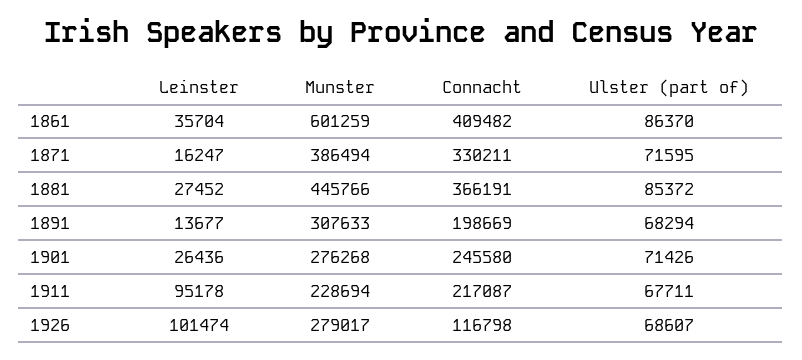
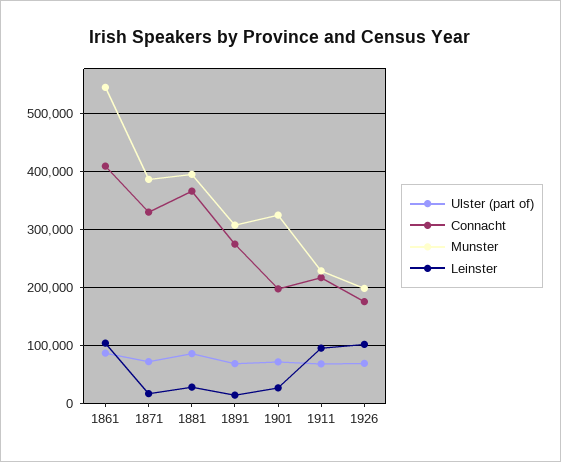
  {
    "Leinster": {
-     "1861": 35704,
+     "1861": 100000,
      "1871": 16247,
      "1881": 27452,
      "1891": 13677,
      "1901": 26436,
      "1911": 95178,
      "1926": 101474
    },
    "Munster": {
-     "1861": 601259,
+     "1861": 540000,
      "1871": 386494,
-     "1881": 445766,
+     "1881": 400000,
      "1891": 307633,
-     "1901": 276268,
+     "1901": 320000,
      "1911": 228694,
-     "1926": 279017
+     "1926": 200000
    },
    "Connacht": {
      "1861": 409482,
      "1871": 330211,
      "1881": 366191,
-     "1891": 198669,
+     "1891": 280000,
-     "1901": 245580,
+     "1901": 200000,
      "1911": 217087,
-     "1926": 116798
+     "1926": 180000
    },
    "Ulster (part of)": {
      "1861": 86370,
      "1871": 71595,
      "1881": 85372,
      "1891": 68294,
      "1901": 71426,
      "1911": 67711,
      "1926": 68607
    }
  }

